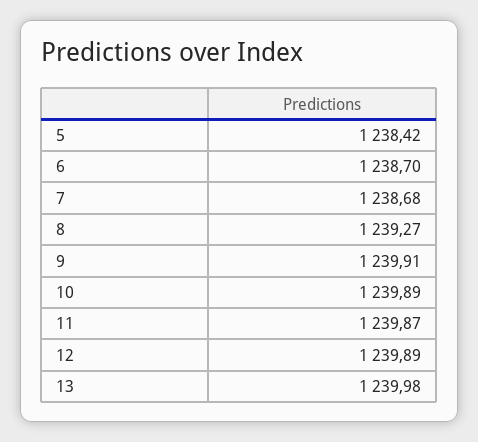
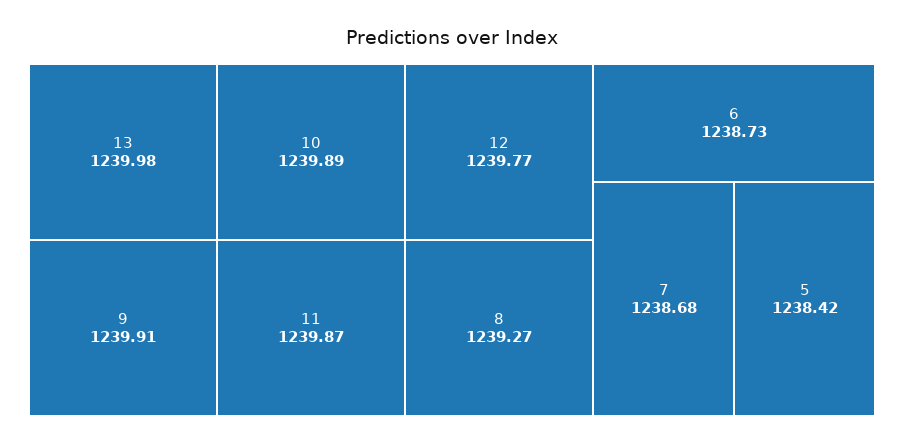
  {
    "5": 1238.42,
-   "6": 1238.7,
+   "6": 1238.73,
    "7": 1238.68,
    "8": 1239.27,
    "9": 1239.91,
    "10": 1239.89,
    "11": 1239.87,
-   "12": 1239.89,
+   "12": 1239.77,
    "13": 1239.98
  }

